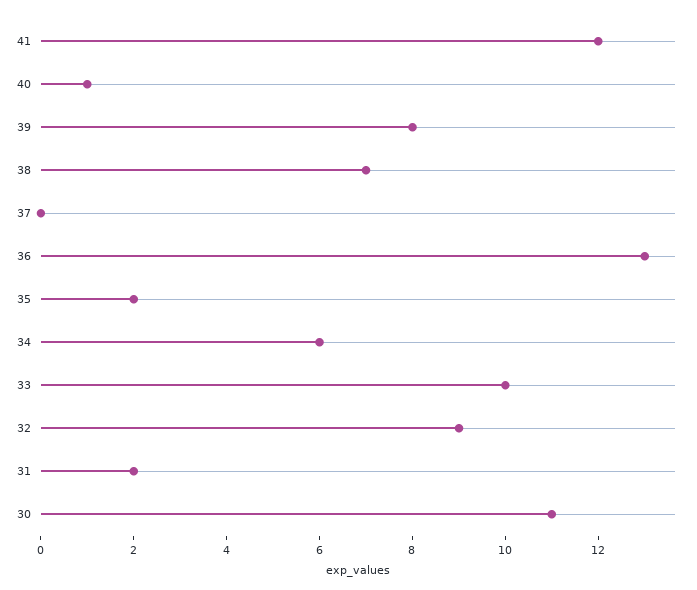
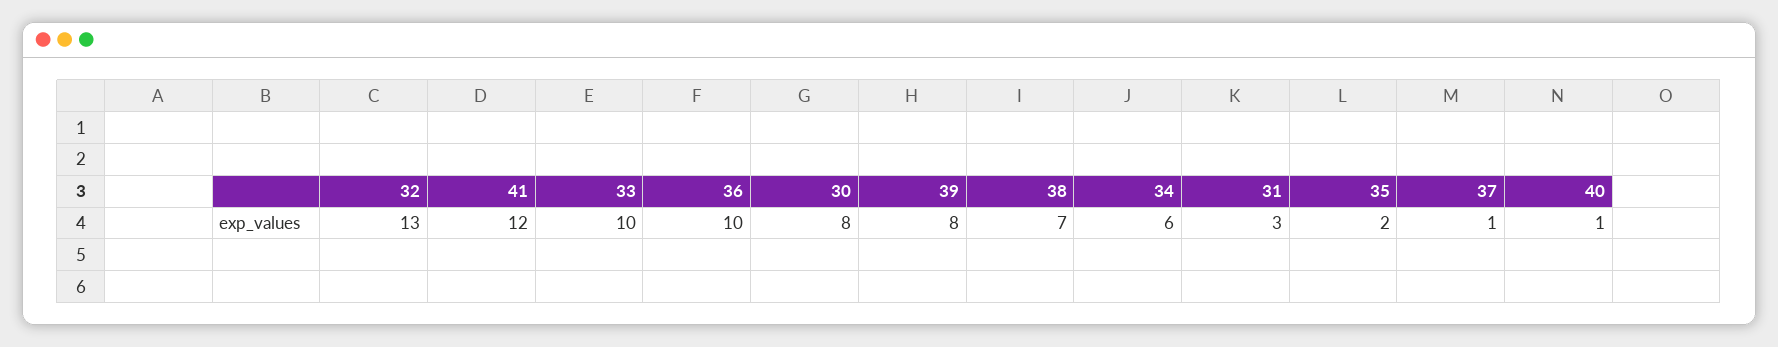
  {
    "41": 12,
    "40": 1,
    "39": 8,
    "38": 7,
-   "37": 0,
+   "37": 1,
-   "36": 13,
+   "36": 10,
    "35": 2,
    "34": 6,
    "33": 10,
-   "32": 9,
+   "32": 13,
-   "31": 2,
+   "31": 3,
-   "30": 11
+   "30": 8
  }

